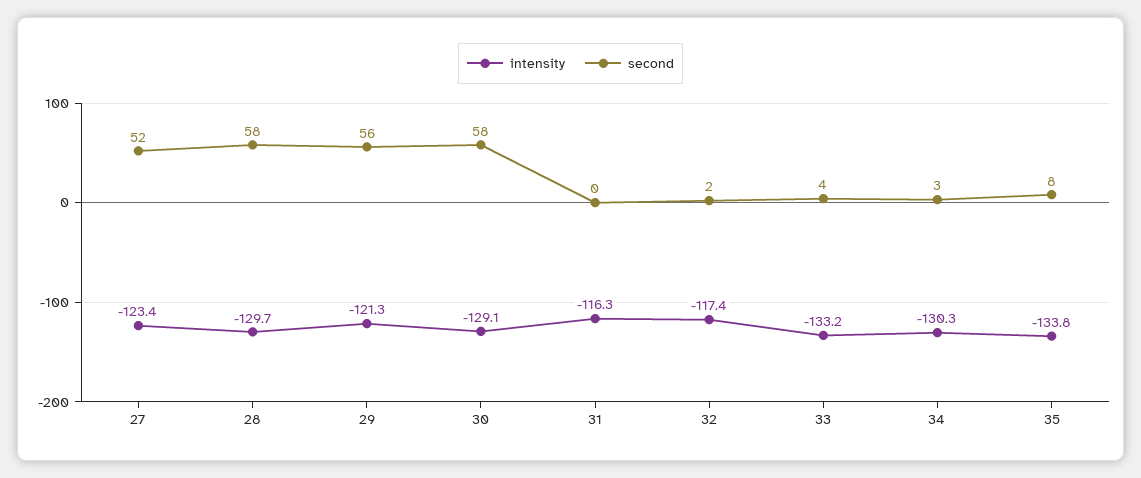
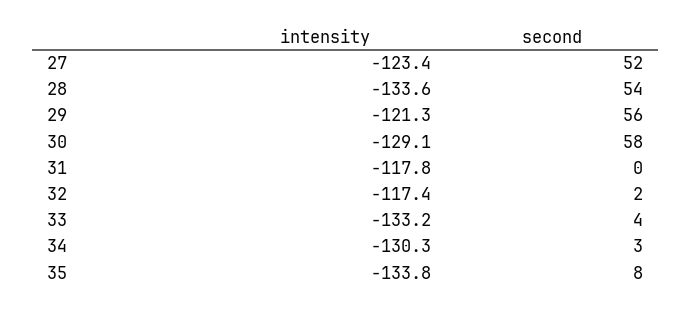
  {
    "intensity": {
      "27": -123.4,
-     "28": -129.7,
+     "28": -133.6,
      "29": -121.3,
      "30": -129.1,
-     "31": -116.3,
+     "31": -117.8,
      "32": -117.4,
      "33": -133.2,
      "34": -130.3,
      "35": -133.8
    },
    "second": {
      "27": 52,
-     "28": 58,
+     "28": 54,
      "29": 56,
      "30": 58,
      "31": 0,
      "32": 2,
      "33": 4,
      "34": 3,
      "35": 8
    }
  }

